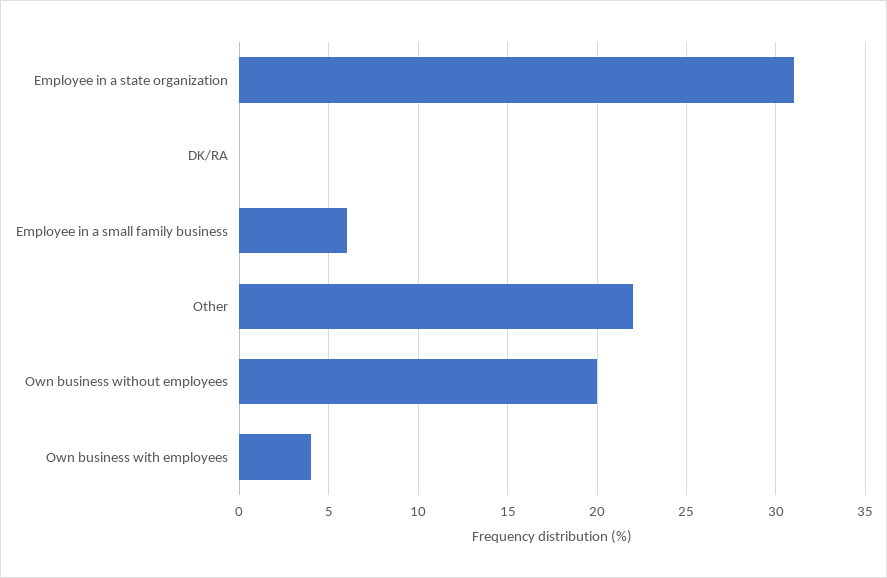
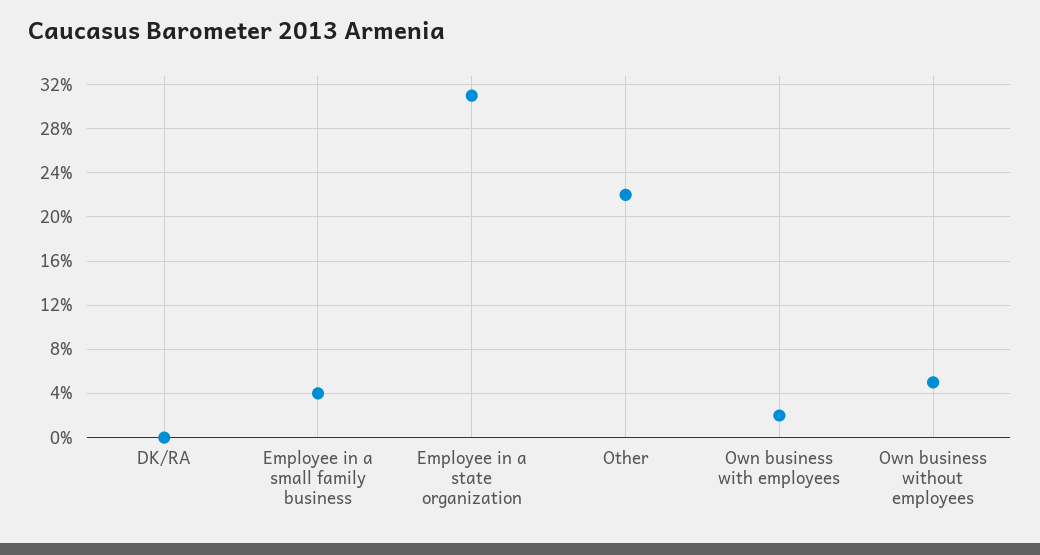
  {
    "Employee in a state organization": 31,
    "DK/RA": 0,
-   "Employee in a small family business": 6,
+   "Employee in a small family business": 4,
    "Other": 22,
-   "Own business without employees": 20,
+   "Own business without employees": 5,
-   "Own business with employees": 4
+   "Own business with employees": 2
  }

